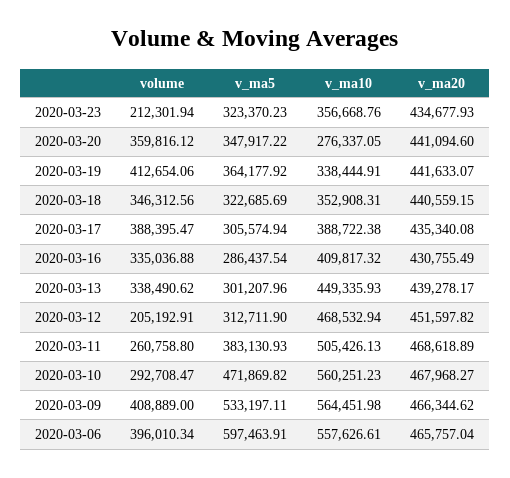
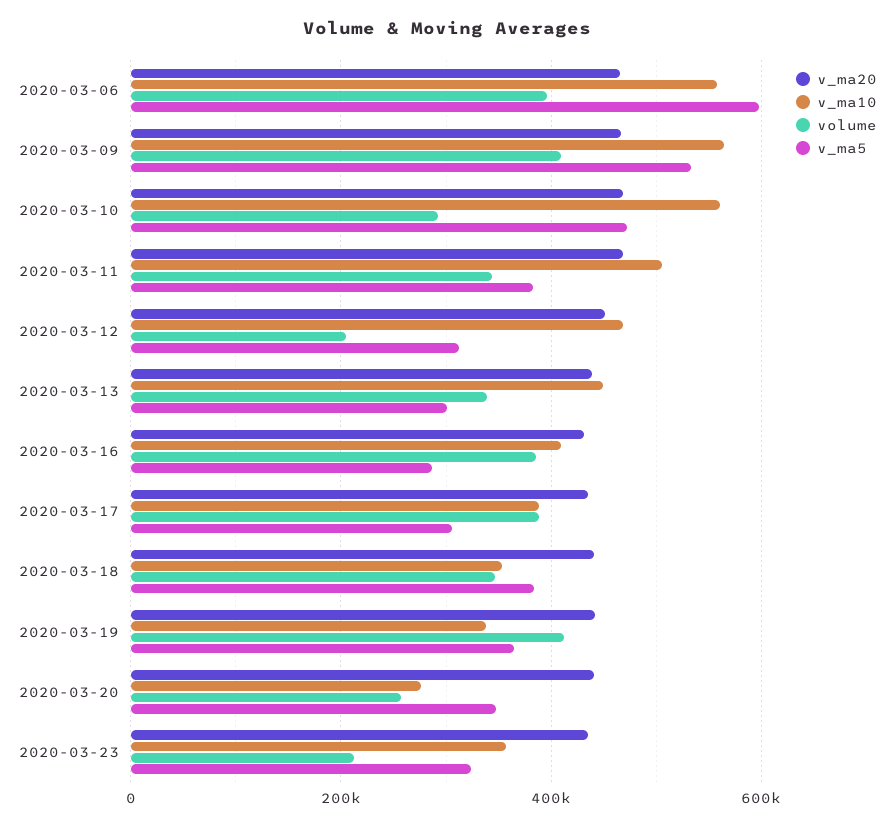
  {
    "volume": {
      "2020-03-23": 212301.94,
-     "2020-03-20": 359816.12,
+     "2020-03-20": 260000,
      "2020-03-19": 412654.06,
      "2020-03-18": 346312.56,
      "2020-03-17": 388395.47,
-     "2020-03-16": 335036.88,
+     "2020-03-16": 380000,
      "2020-03-13": 338490.62,
      "2020-03-12": 205192.91,
-     "2020-03-11": 260758.8,
+     "2020-03-11": 340000,
      "2020-03-10": 292708.47,
      "2020-03-09": 408889,
      "2020-03-06": 396010.34
    },
    "v_ma5": {
      "2020-03-23": 323370.23,
      "2020-03-20": 347917.22,
      "2020-03-19": 364177.92,
-     "2020-03-18": 322685.69,
+     "2020-03-18": 380000,
      "2020-03-17": 305574.94,
      "2020-03-16": 286437.54,
      "2020-03-13": 301207.96,
      "2020-03-12": 312711.9,
      "2020-03-11": 383130.93,
      "2020-03-10": 471869.82,
      "2020-03-09": 533197.11,
      "2020-03-06": 597463.91
    },
    "v_ma10": {
      "2020-03-23": 356668.76,
      "2020-03-20": 276337.05,
      "2020-03-19": 338444.91,
      "2020-03-18": 352908.31,
      "2020-03-17": 388722.38,
      "2020-03-16": 409817.32,
      "2020-03-13": 449335.93,
      "2020-03-12": 468532.94,
      "2020-03-11": 505426.13,
      "2020-03-10": 560251.23,
      "2020-03-09": 564451.98,
      "2020-03-06": 557626.61
    },
    "v_ma20": {
      "2020-03-23": 434677.93,
      "2020-03-20": 441094.6,
      "2020-03-19": 441633.07,
      "2020-03-18": 440559.15,
      "2020-03-17": 435340.08,
      "2020-03-16": 430755.49,
      "2020-03-13": 439278.17,
      "2020-03-12": 451597.82,
      "2020-03-11": 468618.89,
      "2020-03-10": 467968.27,
      "2020-03-09": 466344.62,
      "2020-03-06": 465757.04
    }
  }

